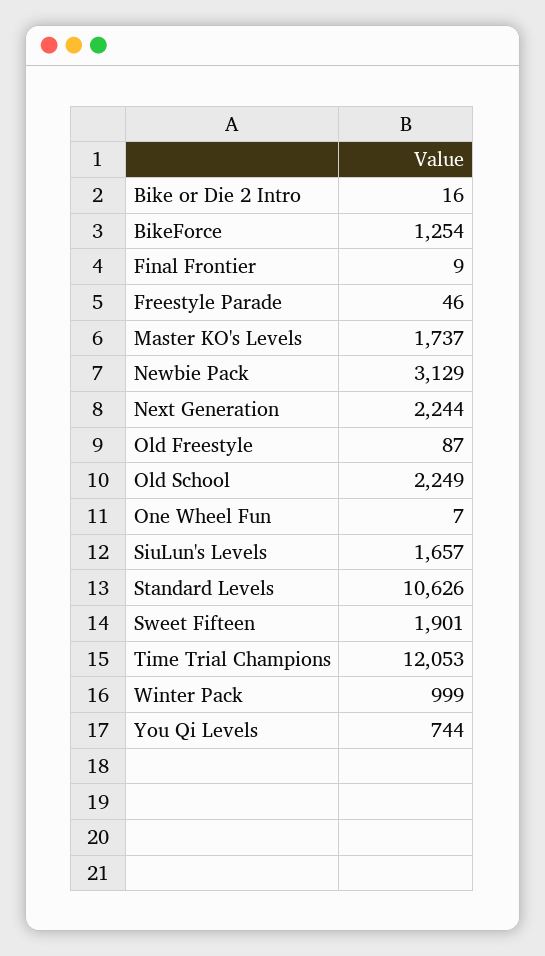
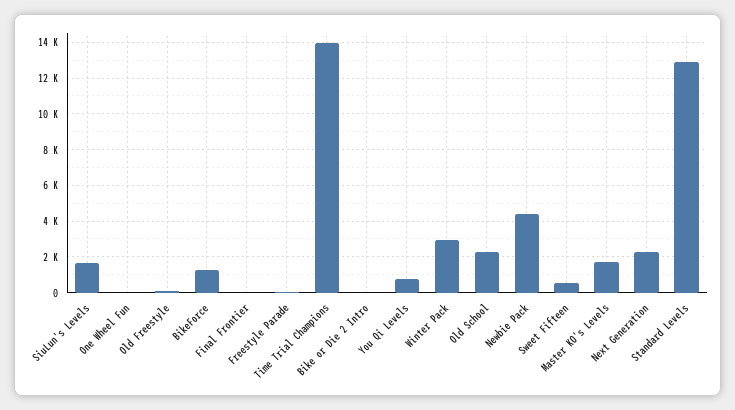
  {
    "Bike or Die 2 Intro": 16,
    "BikeForce": 1254,
    "Final Frontier": 9,
    "Freestyle Parade": 46,
    "Master KO's Levels": 1737,
-   "Newbie Pack": 3129,
+   "Newbie Pack": 4500,
    "Next Generation": 2244,
    "Old Freestyle": 87,
    "Old School": 2249,
    "One Wheel Fun": 7,
    "SiuLun's Levels": 1657,
-   "Standard Levels": 10626,
+   "Standard Levels": 13000,
-   "Sweet Fifteen": 1901,
+   "Sweet Fifteen": 500,
-   "Time Trial Champions": 12053,
+   "Time Trial Champions": 14000,
-   "Winter Pack": 999,
+   "Winter Pack": 3000,
    "You Qi Levels": 744
  }

